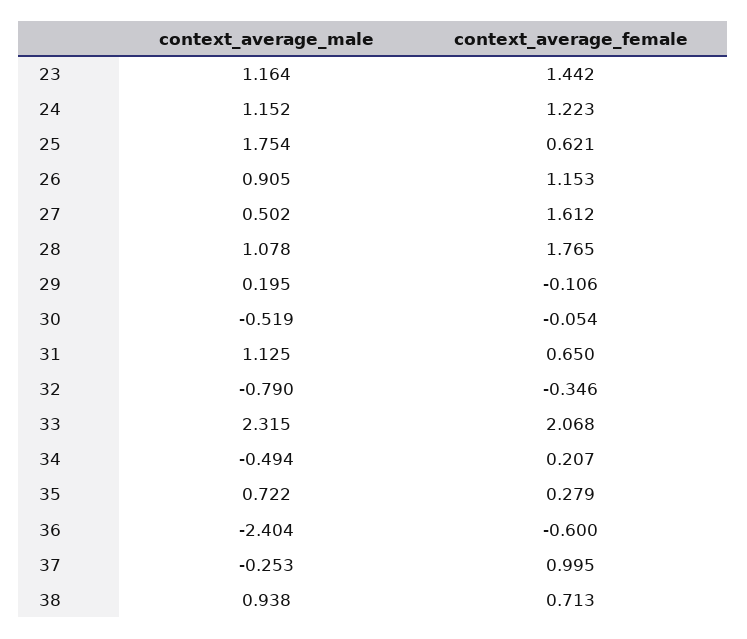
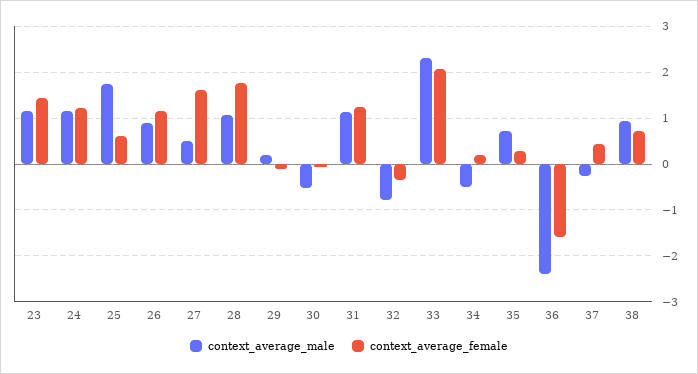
  {
    "context_average_male": {
      "23": 1.164,
      "24": 1.152,
      "25": 1.754,
      "26": 0.905,
      "27": 0.502,
      "28": 1.078,
      "29": 0.195,
      "30": -0.519,
      "31": 1.125,
      "32": -0.79,
      "33": 2.315,
      "34": -0.494,
      "35": 0.722,
      "36": -2.404,
      "37": -0.253,
      "38": 0.938
    },
    "context_average_female": {
      "23": 1.442,
      "24": 1.223,
      "25": 0.621,
      "26": 1.153,
      "27": 1.612,
      "28": 1.765,
      "29": -0.106,
      "30": -0.054,
-     "31": 0.65,
+     "31": 1.2,
      "32": -0.346,
      "33": 2.068,
      "34": 0.207,
      "35": 0.279,
-     "36": -0.6,
+     "36": -1.6,
-     "37": 0.995,
+     "37": 0.4,
      "38": 0.713
    }
  }

